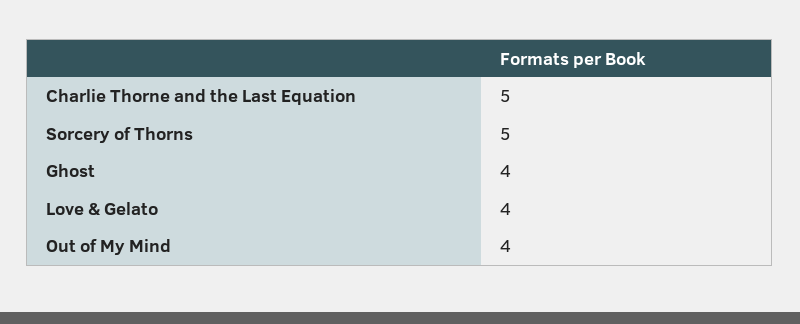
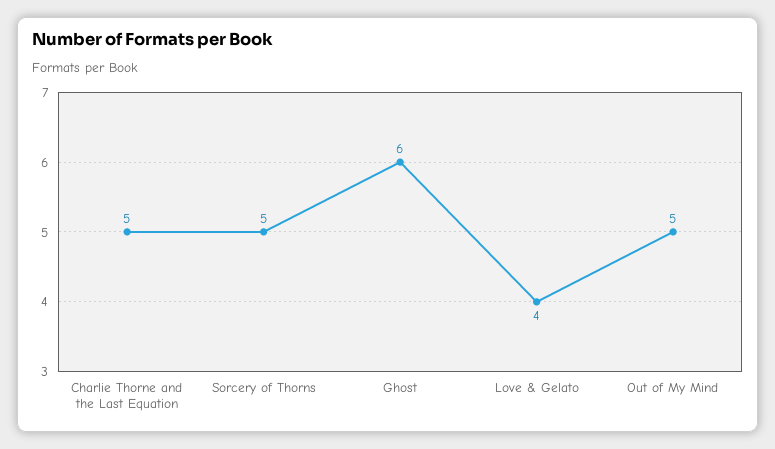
  {
    "Charlie Thorne and the Last Equation": 5,
    "Sorcery of Thorns": 5,
-   "Ghost": 4,
+   "Ghost": 6,
    "Love & Gelato": 4,
-   "Out of My Mind": 4
+   "Out of My Mind": 5
  }

